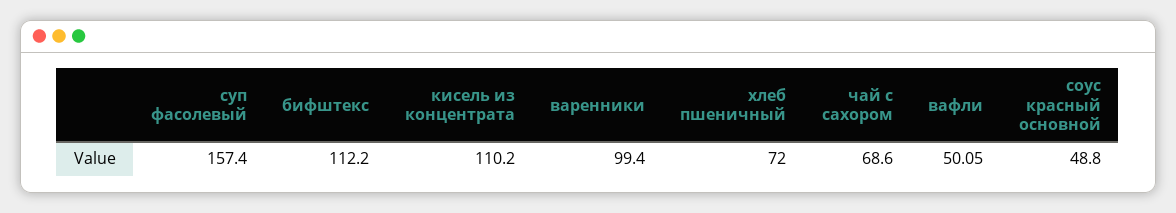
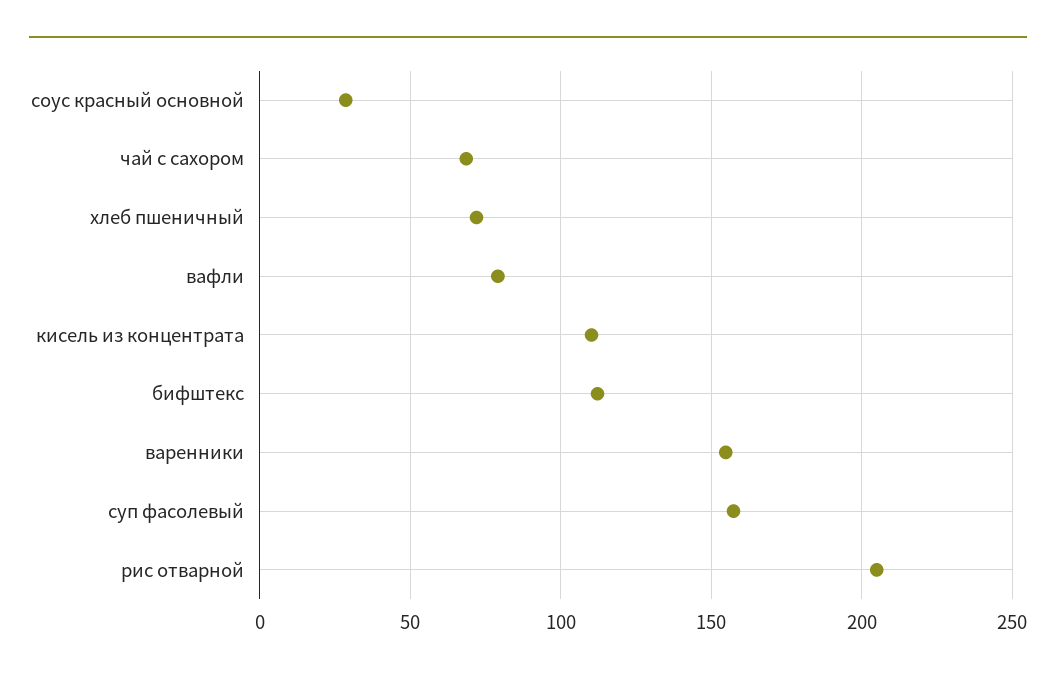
  {
    "суп фасолевый": 157.4,
    "бифштекс": 112.2,
    "кисель из концентрата": 110.2,
-   "варенники": 99.4,
+   "варенники": 155,
    "хлеб пшеничный": 72,
    "чай с сахором": 68.6,
-   "вафли": 50.05,
+   "вафли": 80,
-   "соус красный основной": 48.8
+   "соус красный основной": 30,
+   "рис отварной": 205
  }

